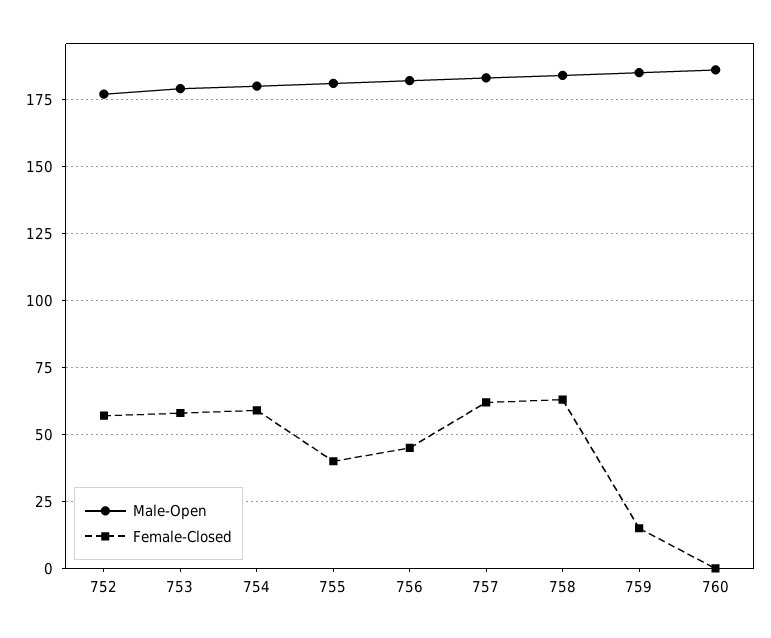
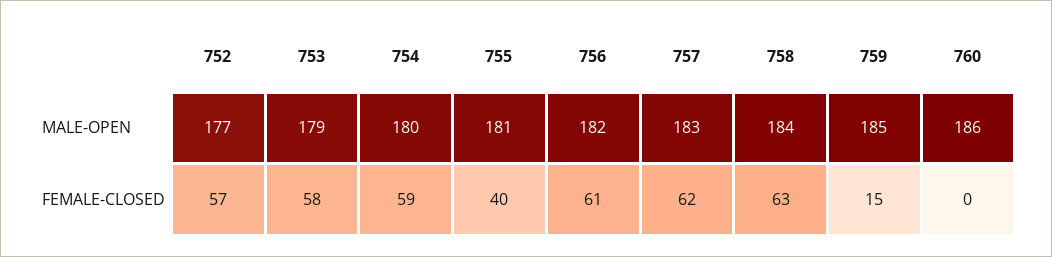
  {
    "Male-Open": {
      "752": 177,
      "753": 179,
      "754": 180,
      "755": 181,
      "756": 182,
      "757": 183,
      "758": 184,
      "759": 185,
      "760": 186
    },
    "Female-Closed": {
      "752": 57,
      "753": 58,
      "754": 59,
      "755": 40,
-     "756": 45,
+     "756": 61,
      "757": 62,
      "758": 63,
      "759": 15,
      "760": 0
    }
  }

